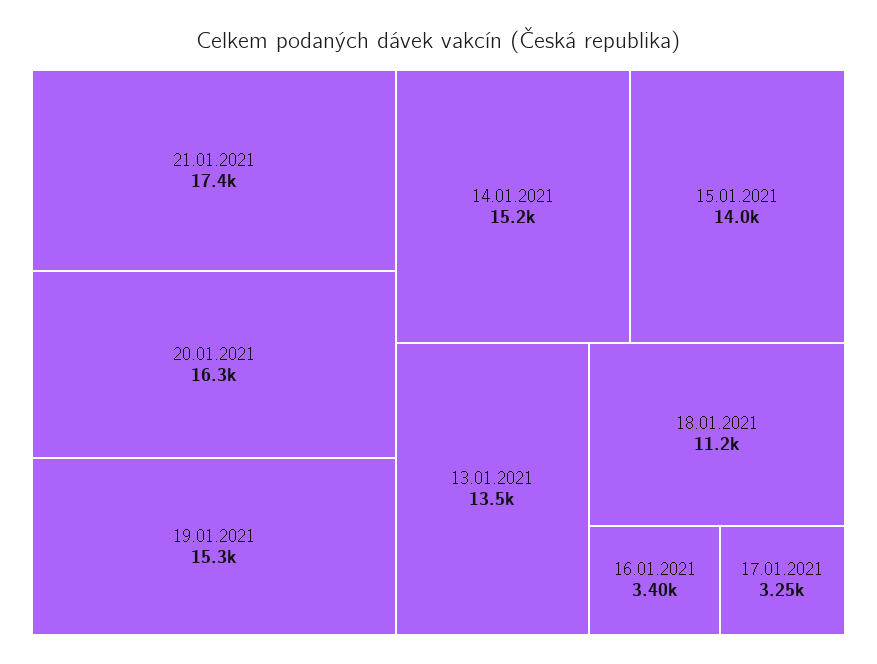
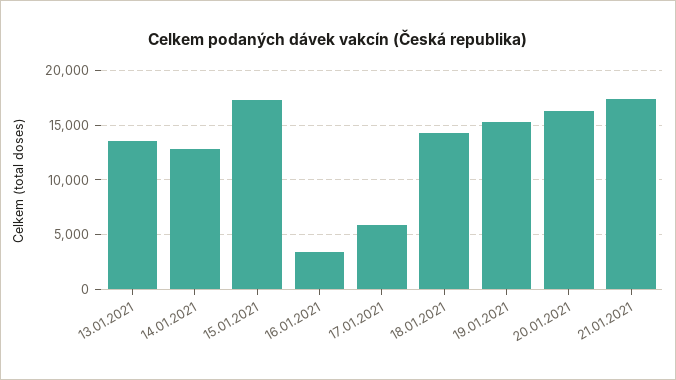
  {
    "21.01.2021": 17400,
    "20.01.2021": 16300,
    "19.01.2021": 15300,
-   "14.01.2021": 15200,
+   "14.01.2021": 13000,
-   "15.01.2021": 14000,
+   "15.01.2021": 17000,
    "13.01.2021": 13500,
-   "18.01.2021": 11200,
+   "18.01.2021": 14000,
    "16.01.2021": 3400,
-   "17.01.2021": 3250
+   "17.01.2021": 6000
  }

